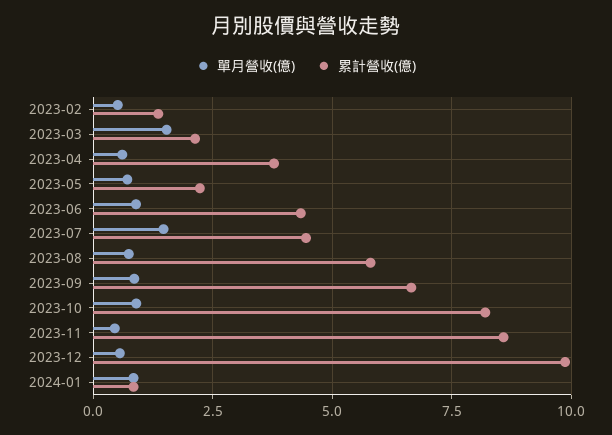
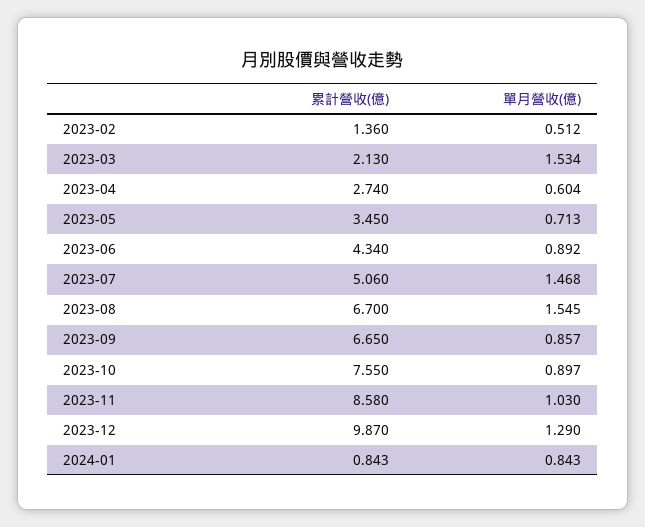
  {
    "單月營收(億)": {
      "2023-02": 0.512,
      "2023-03": 1.534,
      "2023-04": 0.604,
      "2023-05": 0.713,
      "2023-06": 0.892,
      "2023-07": 1.468,
-     "2023-08": 0.75,
+     "2023-08": 1.545,
      "2023-09": 0.857,
      "2023-10": 0.897,
-     "2023-11": 0.5,
+     "2023-11": 1.03,
-     "2023-12": 0.5,
+     "2023-12": 1.29,
      "2024-01": 0.843
    },
    "累計營收(億)": {
      "2023-02": 1.36,
      "2023-03": 2.13,
-     "2023-04": 3.75,
+     "2023-04": 2.74,
-     "2023-05": 2.25,
+     "2023-05": 3.45,
      "2023-06": 4.34,
-     "2023-07": 4.5,
+     "2023-07": 5.06,
-     "2023-08": 5.75,
+     "2023-08": 6.7,
      "2023-09": 6.65,
-     "2023-10": 8.25,
+     "2023-10": 7.55,
      "2023-11": 8.58,
      "2023-12": 9.87,
      "2024-01": 0.843
    }
  }

